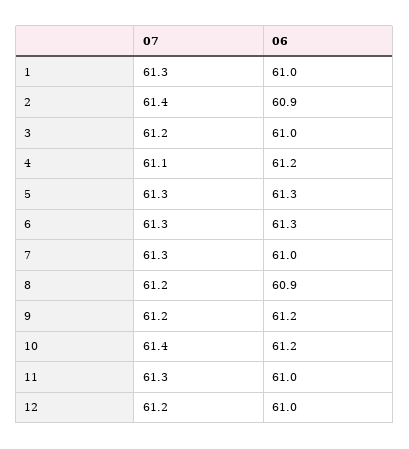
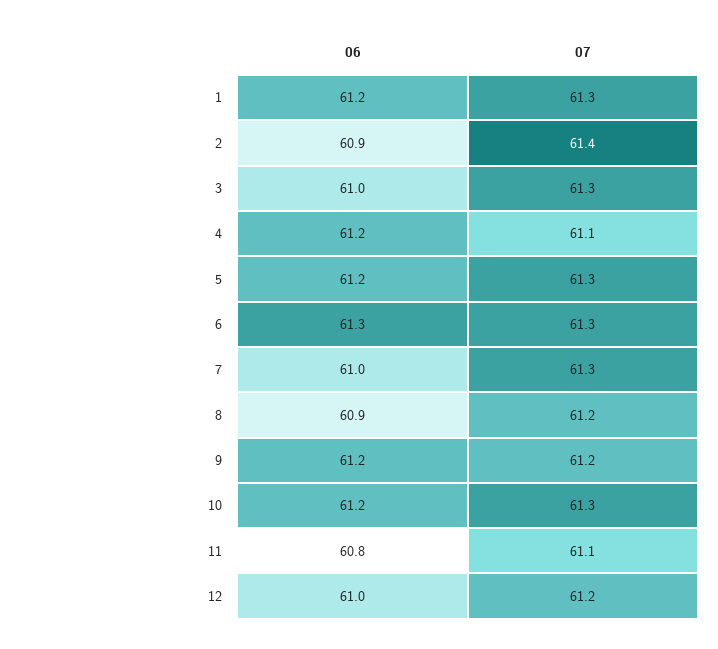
  {
    "07": {
      "1": 61.3,
      "2": 61.4,
-     "3": 61.2,
+     "3": 61.3,
      "4": 61.1,
      "5": 61.3,
      "6": 61.3,
      "7": 61.3,
      "8": 61.2,
      "9": 61.2,
-     "10": 61.4,
+     "10": 61.3,
-     "11": 61.3,
+     "11": 61.1,
      "12": 61.2
    },
    "06": {
-     "1": 61,
+     "1": 61.2,
      "2": 60.9,
      "3": 61,
      "4": 61.2,
-     "5": 61.3,
+     "5": 61.2,
      "6": 61.3,
      "7": 61,
      "8": 60.9,
      "9": 61.2,
      "10": 61.2,
-     "11": 61,
+     "11": 60.8,
      "12": 61
    }
  }

